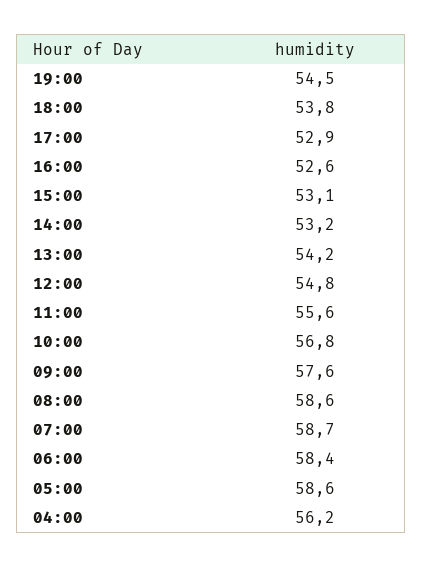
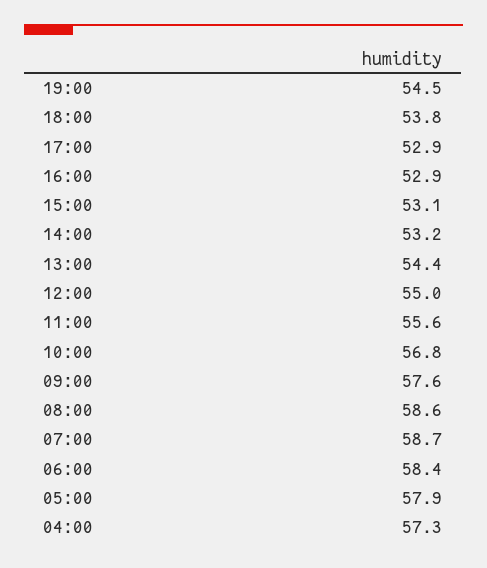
  {
    "19:00": 54.5,
    "18:00": 53.8,
    "17:00": 52.9,
-   "16:00": 52.6,
+   "16:00": 52.9,
    "15:00": 53.1,
    "14:00": 53.2,
-   "13:00": 54.2,
+   "13:00": 54.4,
-   "12:00": 54.8,
+   "12:00": 55,
    "11:00": 55.6,
    "10:00": 56.8,
    "09:00": 57.6,
    "08:00": 58.6,
    "07:00": 58.7,
    "06:00": 58.4,
-   "05:00": 58.6,
+   "05:00": 57.9,
-   "04:00": 56.2
+   "04:00": 57.3
  }

